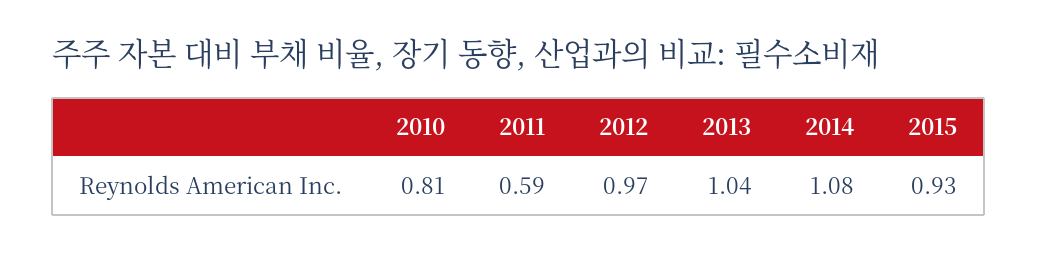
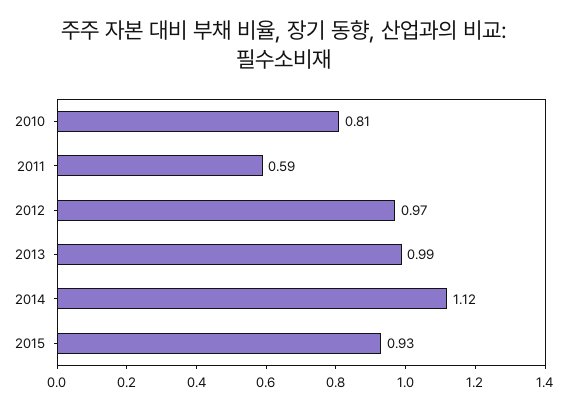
  {
    "2010": 0.81,
    "2011": 0.59,
    "2012": 0.97,
-   "2013": 1.04,
+   "2013": 0.99,
-   "2014": 1.08,
+   "2014": 1.12,
    "2015": 0.93
  }

